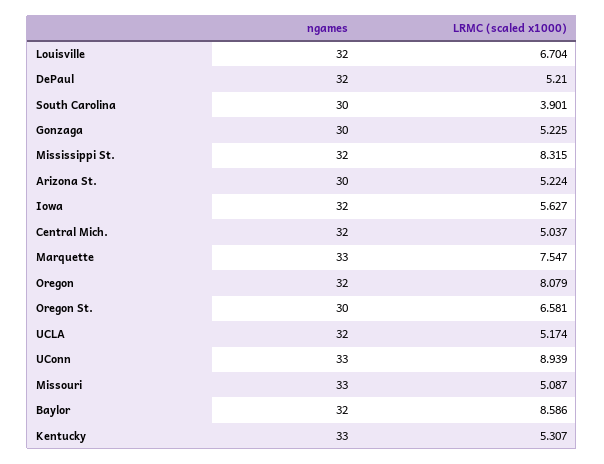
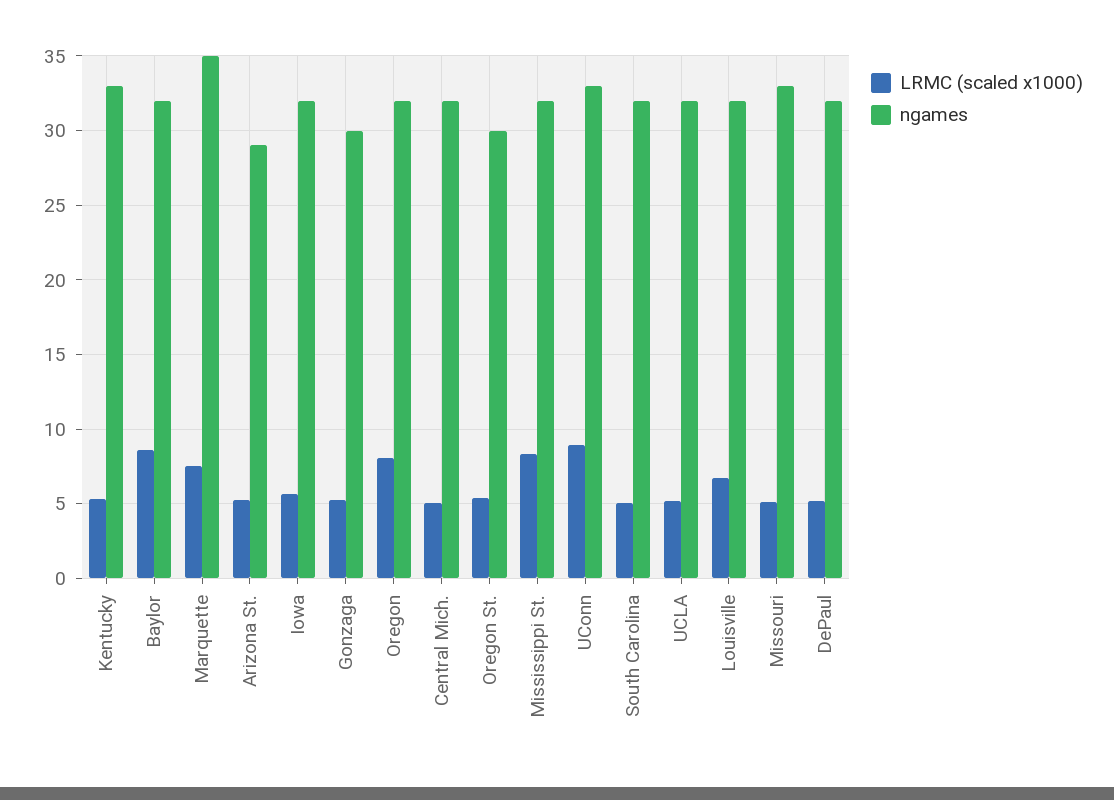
  {
    "ngames": {
      "Louisville": 32,
      "DePaul": 32,
-     "South Carolina": 30,
+     "South Carolina": 32,
      "Gonzaga": 30,
      "Mississippi St.": 32,
-     "Arizona St.": 30,
+     "Arizona St.": 29,
      "Iowa": 32,
      "Central Mich.": 32,
-     "Marquette": 33,
+     "Marquette": 35,
      "Oregon": 32,
      "Oregon St.": 30,
      "UCLA": 32,
      "UConn": 33,
      "Missouri": 33,
      "Baylor": 32,
      "Kentucky": 33
    },
    "LRMC (scaled x1000)": {
      "Louisville": 6.704,
      "DePaul": 5.21,
-     "South Carolina": 3.901,
+     "South Carolina": 5,
      "Gonzaga": 5.225,
      "Mississippi St.": 8.315,
      "Arizona St.": 5.224,
      "Iowa": 5.627,
      "Central Mich.": 5.037,
      "Marquette": 7.547,
      "Oregon": 8.079,
-     "Oregon St.": 6.581,
+     "Oregon St.": 5.5,
      "UCLA": 5.174,
      "UConn": 8.939,
      "Missouri": 5.087,
      "Baylor": 8.586,
      "Kentucky": 5.307
    }
  }

